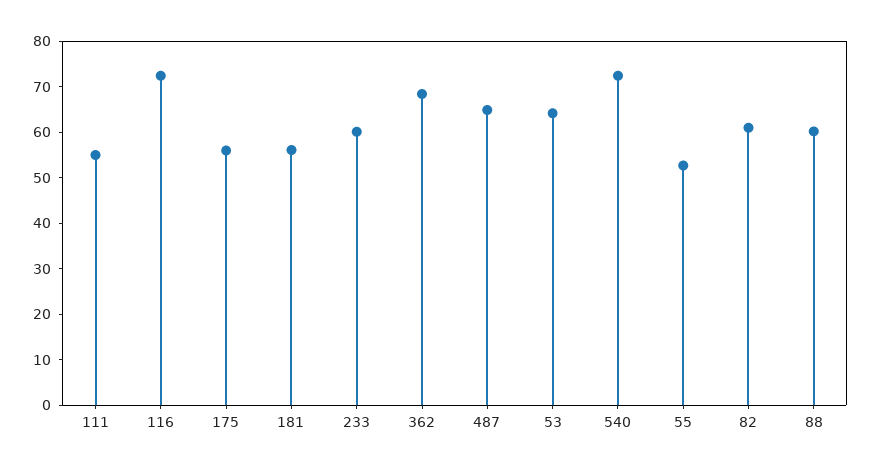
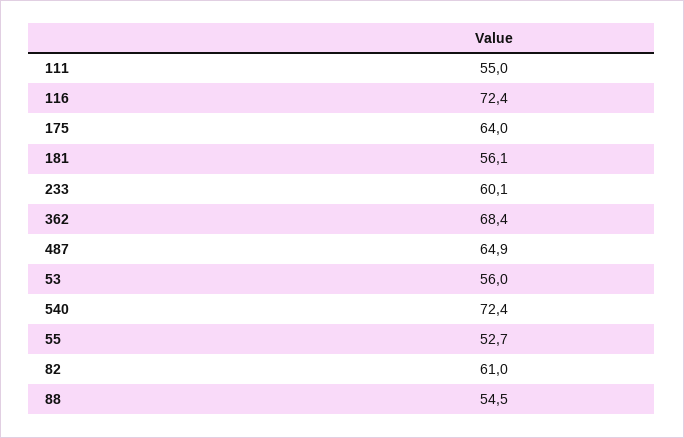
  {
    "111": 55,
    "116": 72.4,
-   "175": 56,
+   "175": 64,
    "181": 56.1,
    "233": 60.1,
    "362": 68.4,
    "487": 64.9,
-   "53": 64,
+   "53": 56,
    "540": 72.4,
    "55": 52.7,
    "82": 61,
-   "88": 60
+   "88": 54.5
  }

